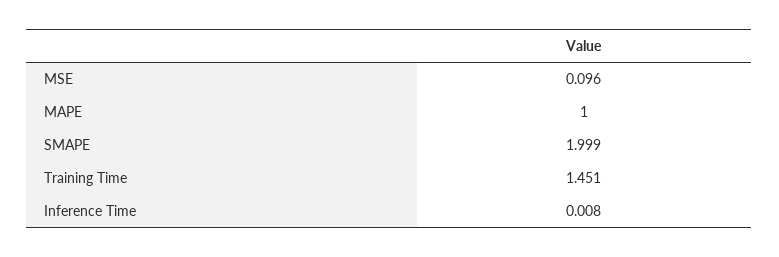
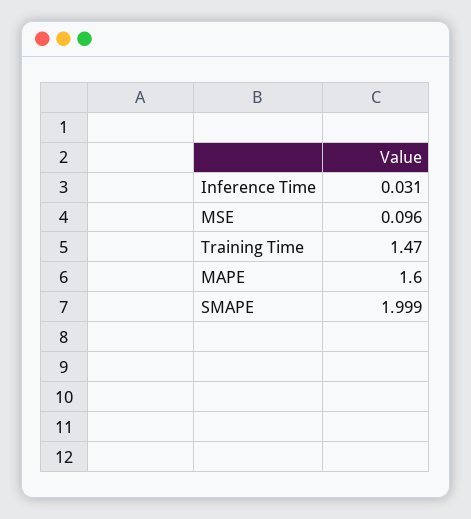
  {
    "MSE": 0.096,
-   "MAPE": 1,
+   "MAPE": 1.6,
    "SMAPE": 1.999,
-   "Training Time": 1.451,
+   "Training Time": 1.47,
-   "Inference Time": 0.008
+   "Inference Time": 0.031
  }

